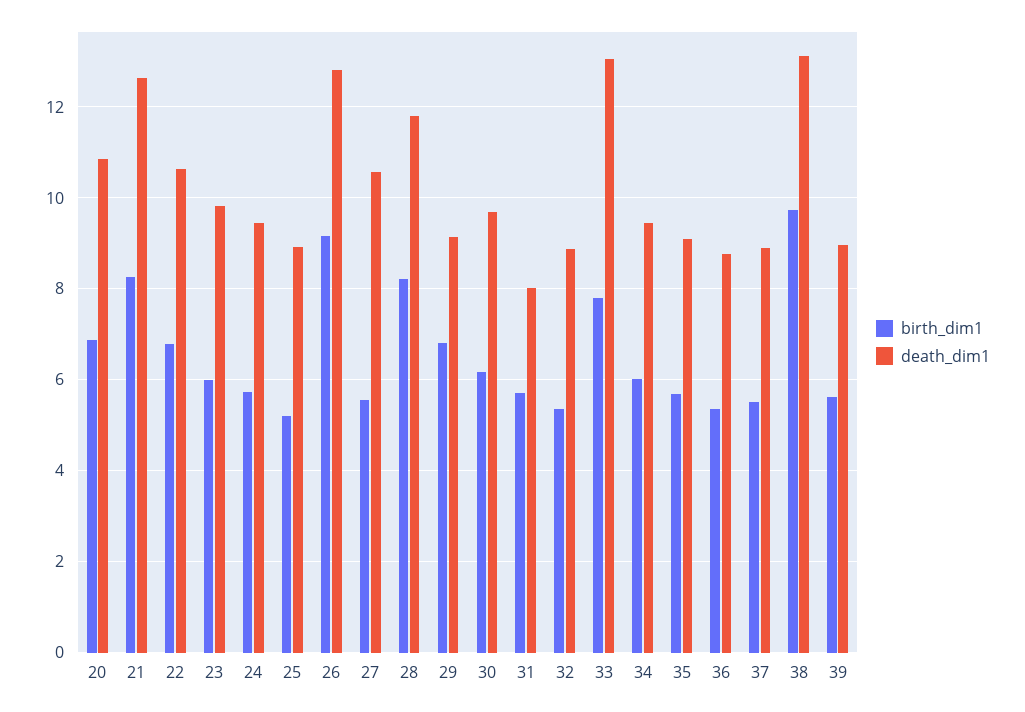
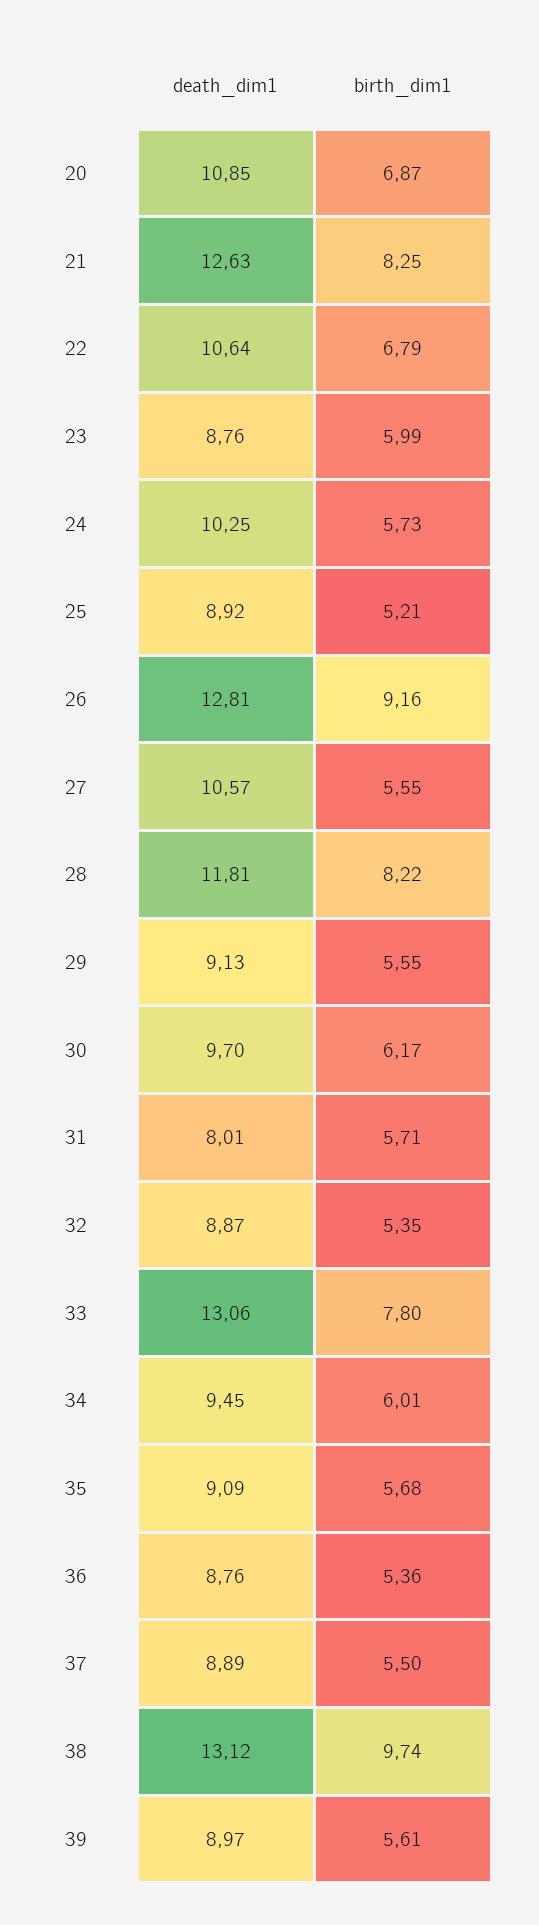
  {
    "birth_dim1": {
      "20": 6.87,
      "21": 8.25,
      "22": 6.79,
      "23": 5.99,
      "24": 5.73,
      "25": 5.21,
      "26": 9.16,
      "27": 5.55,
      "28": 8.22,
-     "29": 6.8,
+     "29": 5.55,
      "30": 6.17,
      "31": 5.71,
      "32": 5.35,
      "33": 7.8,
      "34": 6.01,
      "35": 5.68,
      "36": 5.36,
      "37": 5.5,
      "38": 9.74,
      "39": 5.61
    },
    "death_dim1": {
      "20": 10.85,
      "21": 12.63,
      "22": 10.64,
-     "23": 9.8,
+     "23": 8.76,
-     "24": 9.4,
+     "24": 10.25,
      "25": 8.92,
      "26": 12.81,
      "27": 10.57,
      "28": 11.81,
      "29": 9.13,
      "30": 9.7,
      "31": 8.01,
      "32": 8.87,
      "33": 13.06,
      "34": 9.45,
      "35": 9.09,
      "36": 8.76,
      "37": 8.89,
      "38": 13.12,
      "39": 8.97
    }
  }

